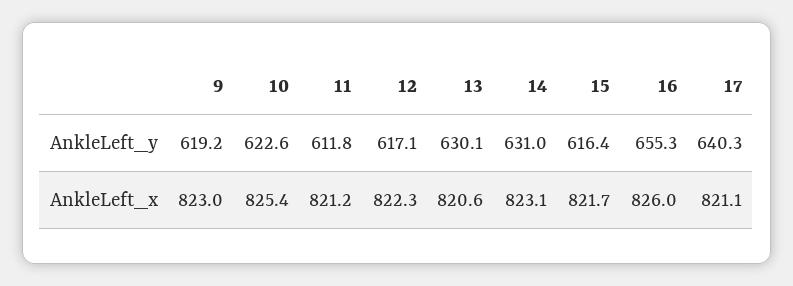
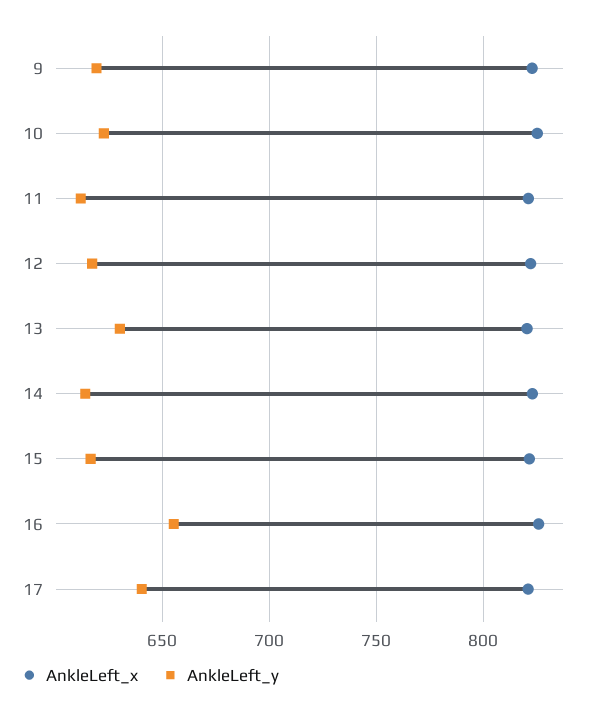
  {
    "AnkleLeft_y": {
      "9": 619.2,
      "10": 622.6,
      "11": 611.8,
      "12": 617.1,
      "13": 630.1,
-     "14": 631,
+     "14": 615,
      "15": 616.4,
      "16": 655.3,
      "17": 640.3
    },
    "AnkleLeft_x": {
      "9": 823,
      "10": 825.4,
      "11": 821.2,
      "12": 822.3,
      "13": 820.6,
      "14": 823.1,
      "15": 821.7,
      "16": 826,
      "17": 821.1
    }
  }

